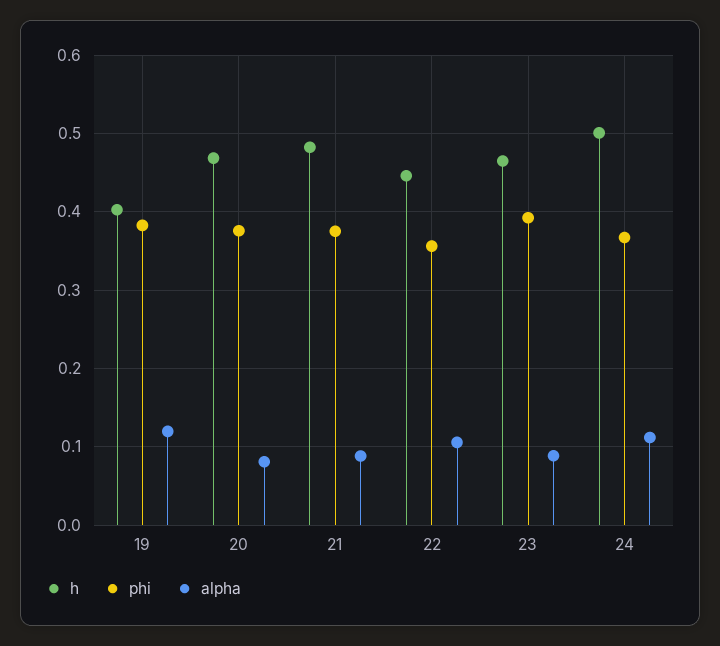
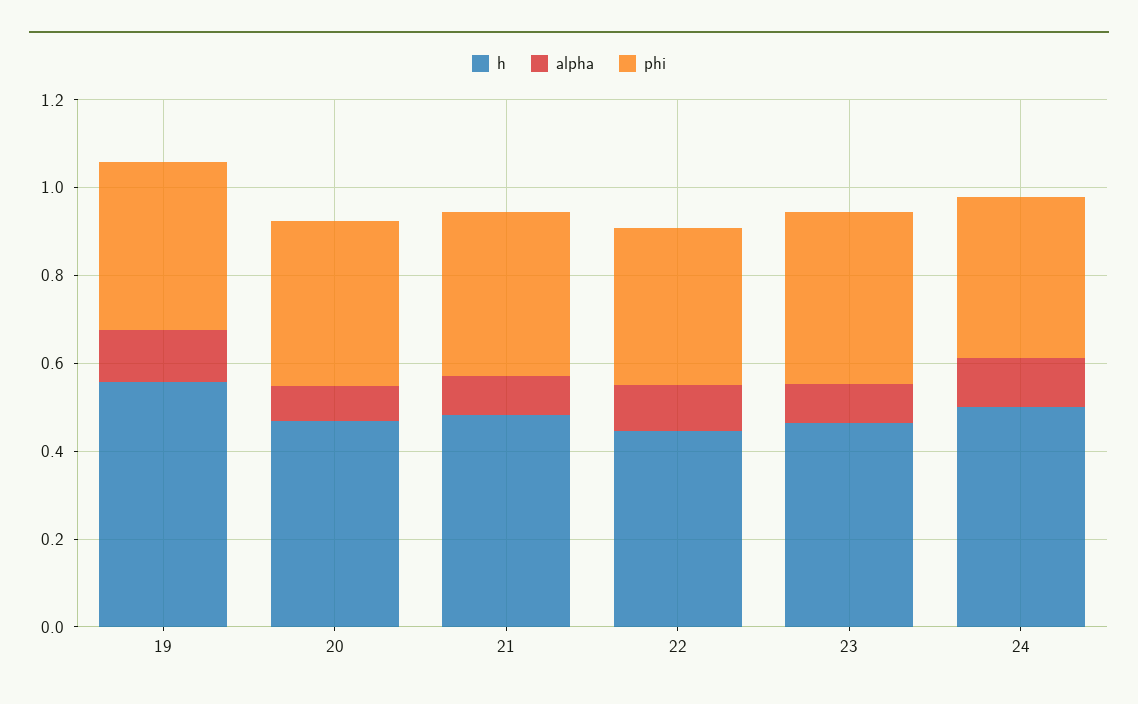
  {
    "h": {
-     "19": 0.4,
+     "19": 0.55,
      "20": 0.47,
      "21": 0.48,
      "22": 0.45,
      "23": 0.46,
      "24": 0.5
    },
    "phi": {
      "19": 0.38,
      "20": 0.38,
      "21": 0.38,
      "22": 0.36,
      "23": 0.39,
      "24": 0.37
    },
    "alpha": {
      "19": 0.12,
      "20": 0.08,
      "21": 0.09,
      "22": 0.11,
      "23": 0.09,
      "24": 0.11
    }
  }

